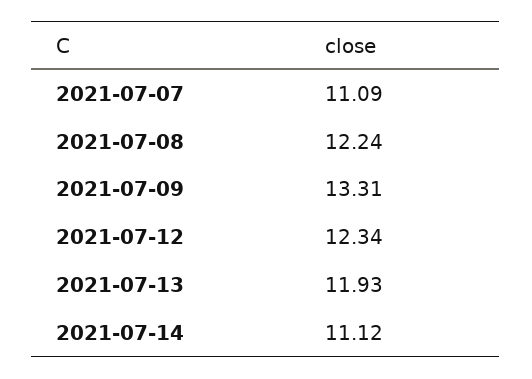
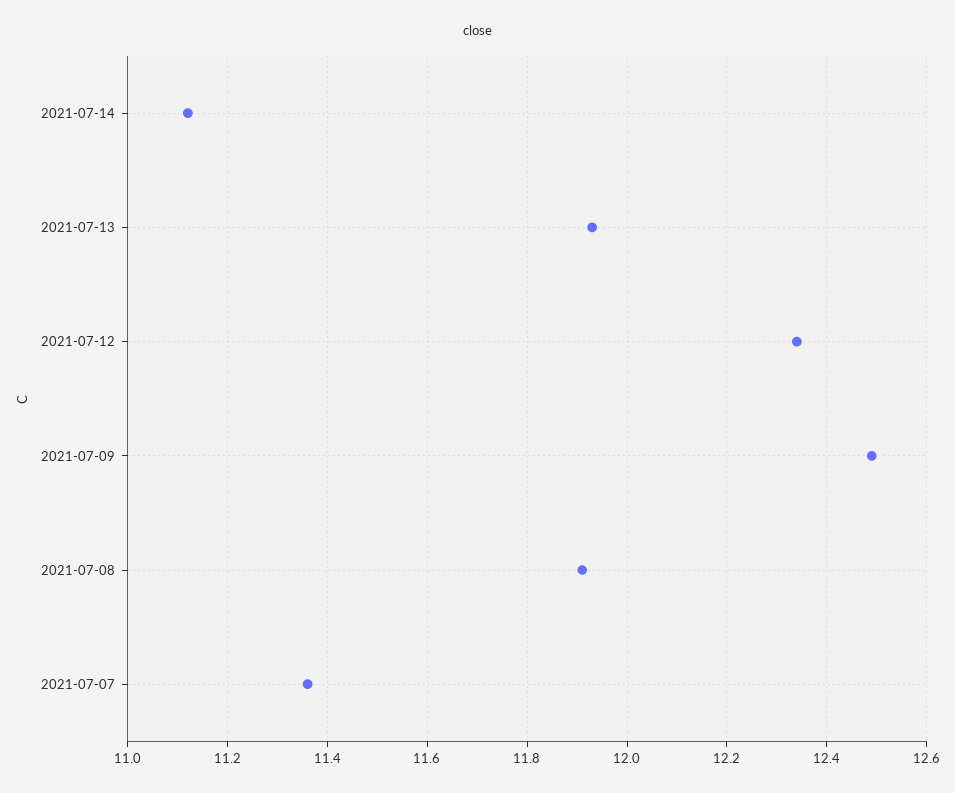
  {
-   "2021-07-07": 11.09,
+   "2021-07-07": 11.35,
-   "2021-07-08": 12.24,
+   "2021-07-08": 11.9,
-   "2021-07-09": 13.31,
+   "2021-07-09": 12.5,
    "2021-07-12": 12.34,
    "2021-07-13": 11.93,
    "2021-07-14": 11.12
  }

